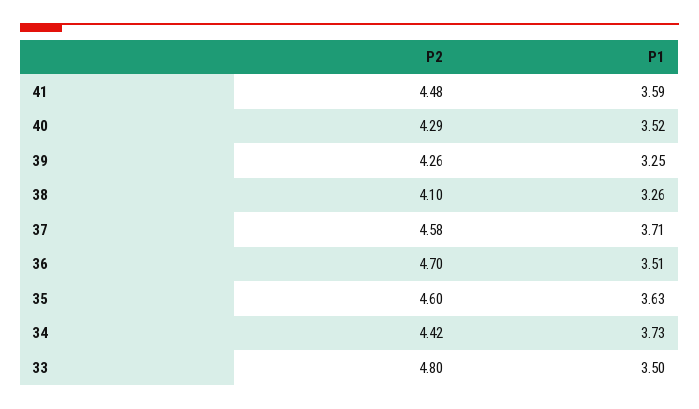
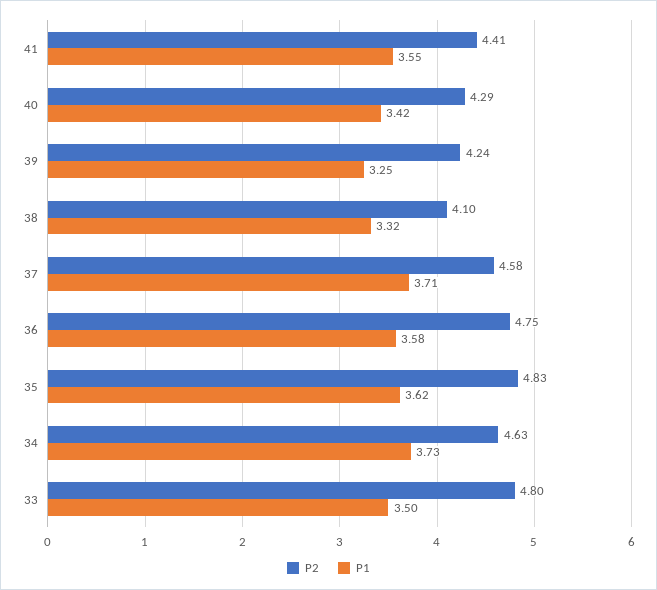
  {
    "P2": {
-     "41": 4.48,
+     "41": 4.41,
      "40": 4.29,
-     "39": 4.26,
+     "39": 4.24,
      "38": 4.1,
      "37": 4.58,
-     "36": 4.7,
+     "36": 4.75,
-     "35": 4.6,
+     "35": 4.83,
-     "34": 4.42,
+     "34": 4.63,
      "33": 4.8
    },
    "P1": {
-     "41": 3.59,
+     "41": 3.55,
-     "40": 3.52,
+     "40": 3.42,
      "39": 3.25,
-     "38": 3.26,
+     "38": 3.32,
      "37": 3.71,
-     "36": 3.51,
+     "36": 3.58,
-     "35": 3.63,
+     "35": 3.62,
      "34": 3.73,
      "33": 3.5
    }
  }

